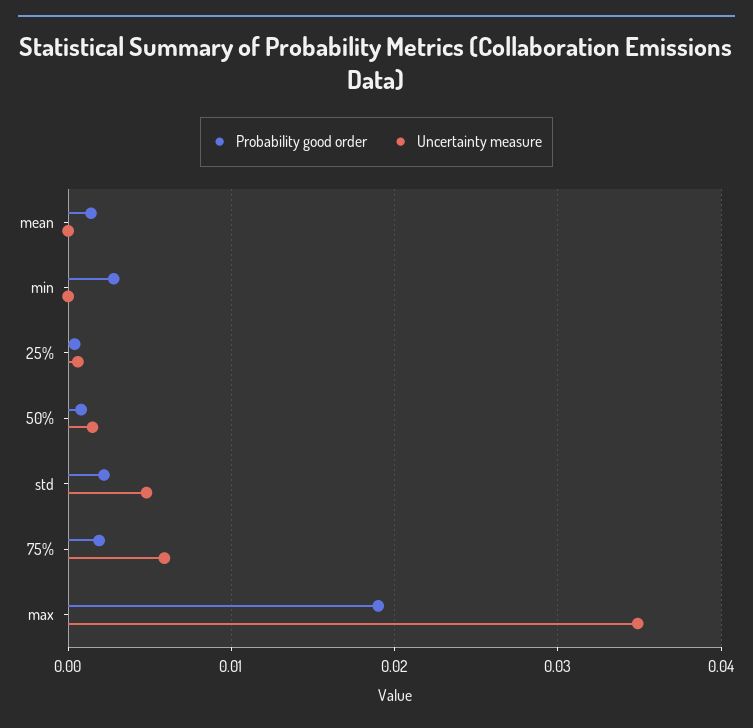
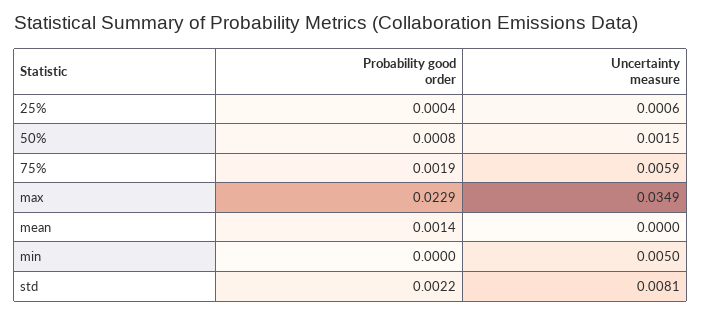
  {
    "Probability good order": {
      "mean": 0.0014,
-     "min": 0.003,
+     "min": 0,
      "25%": 0.0004,
      "50%": 0.0008,
      "std": 0.0022,
      "75%": 0.0019,
-     "max": 0.019
+     "max": 0.0229
    },
    "Uncertainty measure": {
      "mean": 0,
-     "min": 0,
+     "min": 0.005,
      "25%": 0.0006,
      "50%": 0.0015,
-     "std": 0.005,
+     "std": 0.0081,
      "75%": 0.0059,
      "max": 0.0349
    }
  }

